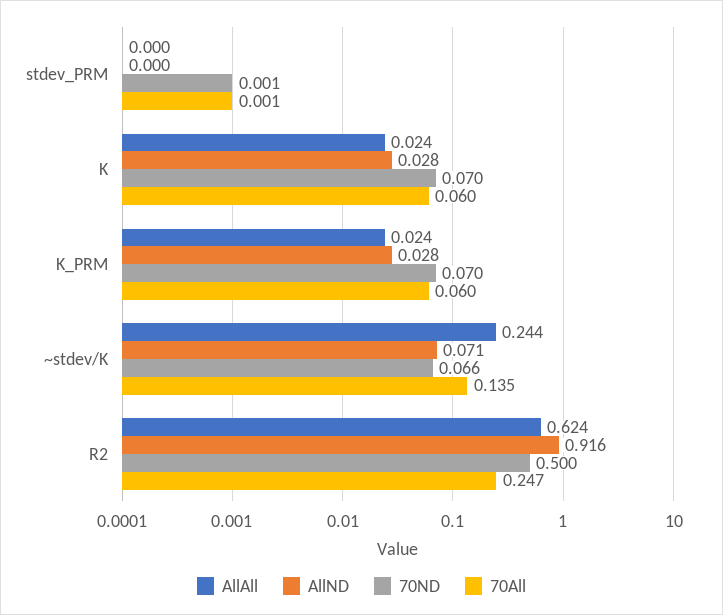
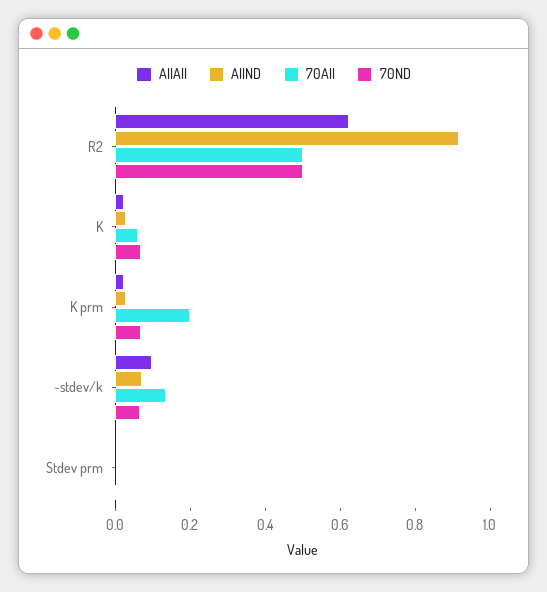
  {
    "AllAll": {
      "stdev_PRM": 0,
      "K": 0.024,
      "K_PRM": 0.024,
-     "~stdev/K": 0.244,
+     "~stdev/K": 0.1,
      "R2": 0.624
    },
    "AllND": {
      "stdev_PRM": 0,
      "K": 0.028,
      "K_PRM": 0.028,
      "~stdev/K": 0.071,
      "R2": 0.916
    },
    "70ND": {
      "stdev_PRM": 0.001,
      "K": 0.07,
      "K_PRM": 0.07,
      "~stdev/K": 0.066,
      "R2": 0.5
    },
    "70All": {
      "stdev_PRM": 0.001,
      "K": 0.06,
-     "K_PRM": 0.06,
+     "K_PRM": 0.2,
      "~stdev/K": 0.135,
-     "R2": 0.247
+     "R2": 0.5
    }
  }

